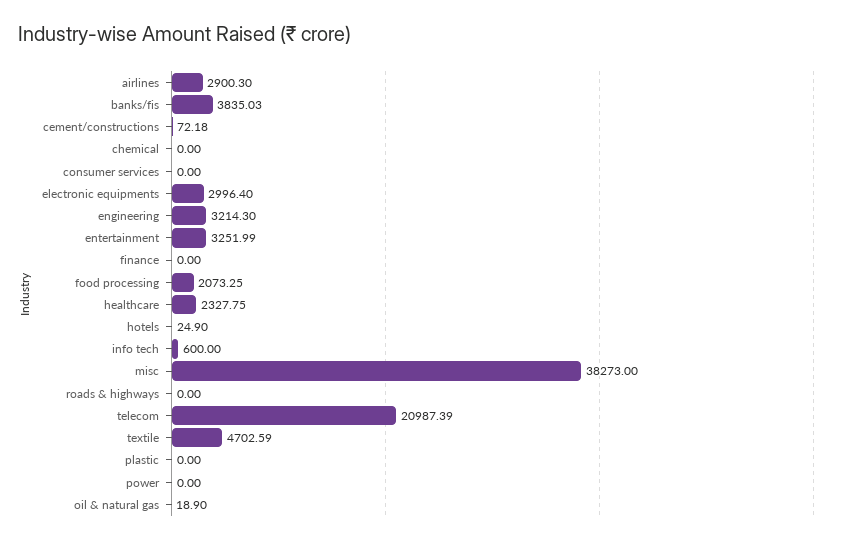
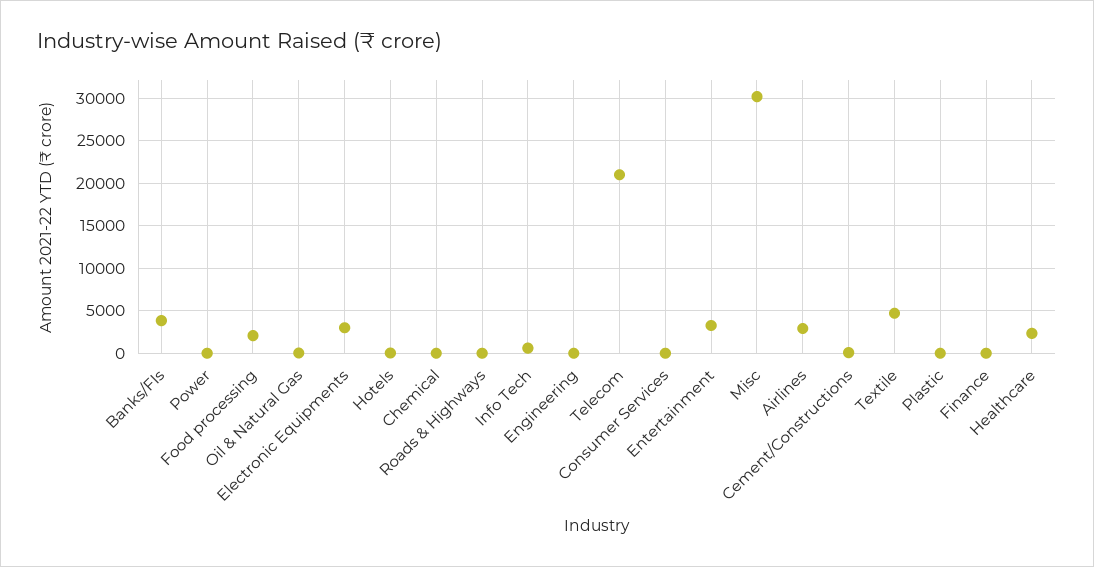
  {
    "airlines": 2900.3,
    "banks/fis": 3835.03,
    "cement/constructions": 72.18,
    "chemical": 0,
    "consumer services": 0,
    "electronic equipments": 2996.4,
-   "engineering": 3214.3,
+   "engineering": 0,
    "entertainment": 3251.99,
    "finance": 0,
    "food processing": 2073.25,
    "healthcare": 2327.75,
    "hotels": 24.9,
    "info tech": 600,
-   "misc": 38273,
+   "misc": 30000,
    "roads & highways": 0,
    "telecom": 20987.39,
    "textile": 4702.59,
    "plastic": 0,
    "power": 0,
    "oil & natural gas": 18.9
  }

